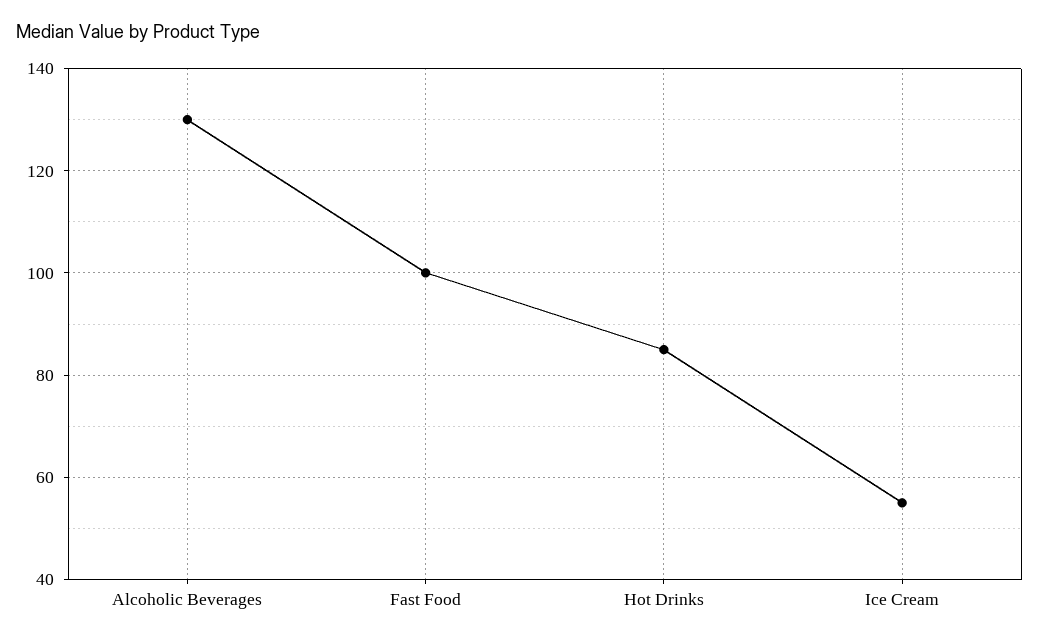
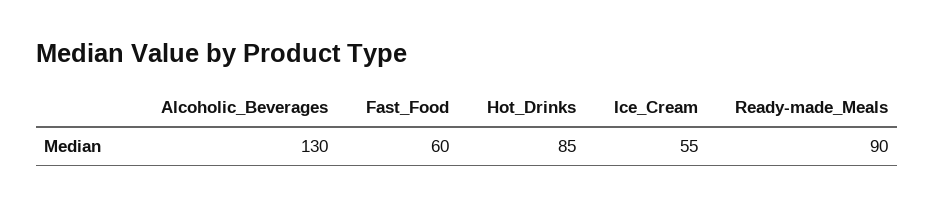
  {
    "Alcoholic Beverages": 130,
-   "Fast Food": 100,
+   "Fast Food": 60,
    "Hot Drinks": 85,
-   "Ice Cream": 55
+   "Ice Cream": 55,
+   "Ready-made_Meals": 90
  }

